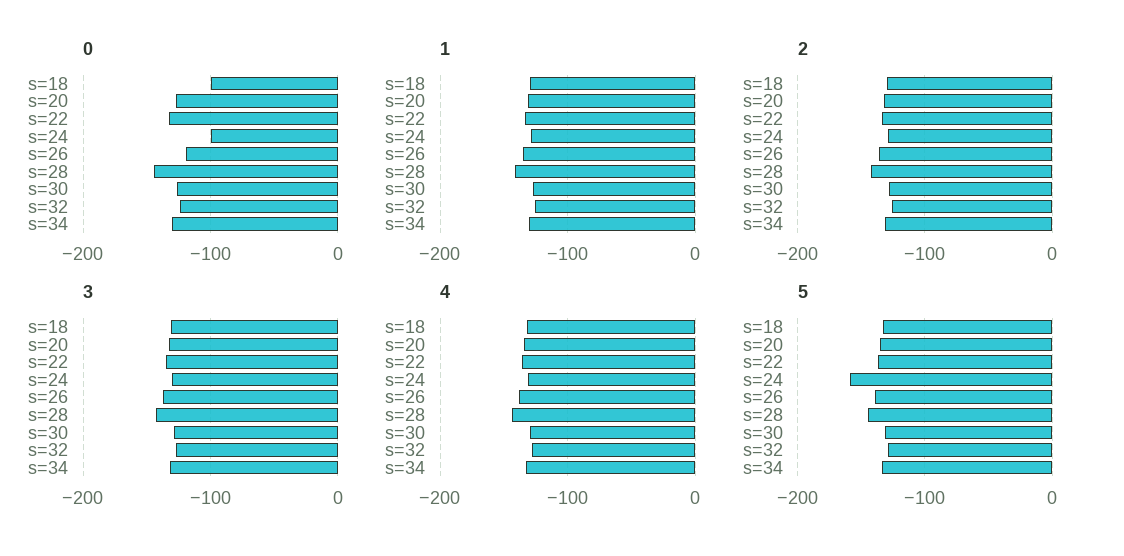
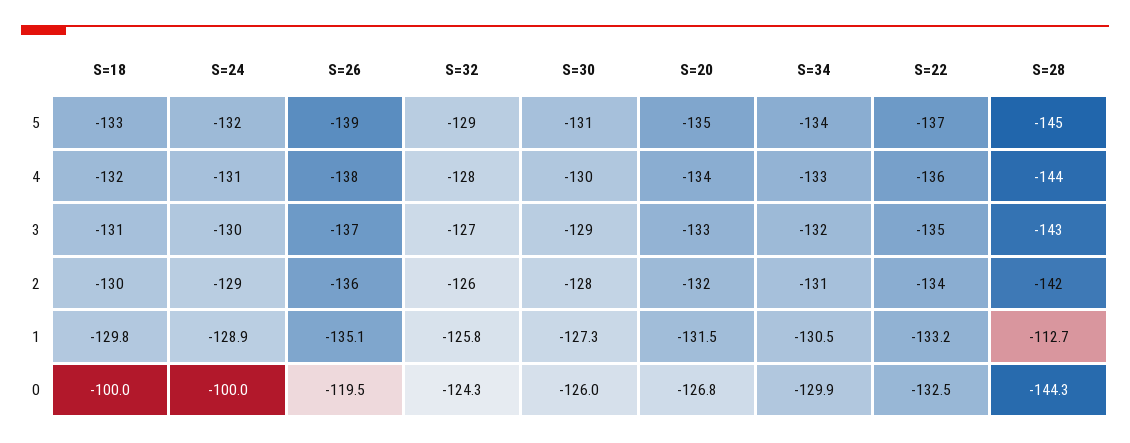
  {
    "0": {
      "s=18": -100,
      "s=20": -126.8,
      "s=22": -132.5,
      "s=24": -100,
      "s=26": -119.5,
      "s=28": -144.3,
      "s=30": -126,
      "s=32": -124.3,
      "s=34": -129.9
    },
    "1": {
      "s=18": -129.8,
      "s=20": -131.5,
      "s=22": -133.2,
      "s=24": -128.9,
      "s=26": -135.1,
-     "s=28": -140,
+     "s=28": -112.7,
      "s=30": -127.3,
      "s=32": -125.8,
      "s=34": -130.5
    },
    "2": {
      "s=18": -130,
      "s=20": -132,
      "s=22": -134,
      "s=24": -129,
      "s=26": -136,
      "s=28": -142,
      "s=30": -128,
      "s=32": -126,
      "s=34": -131
    },
    "3": {
      "s=18": -131,
      "s=20": -133,
      "s=22": -135,
      "s=24": -130,
      "s=26": -137,
      "s=28": -143,
      "s=30": -129,
      "s=32": -127,
      "s=34": -132
    },
    "4": {
      "s=18": -132,
      "s=20": -134,
      "s=22": -136,
      "s=24": -131,
      "s=26": -138,
      "s=28": -144,
      "s=30": -130,
      "s=32": -128,
      "s=34": -133
    },
    "5": {
      "s=18": -133,
      "s=20": -135,
      "s=22": -137,
-     "s=24": -160,
+     "s=24": -132,
      "s=26": -139,
      "s=28": -145,
      "s=30": -131,
      "s=32": -129,
      "s=34": -134
    }
  }

